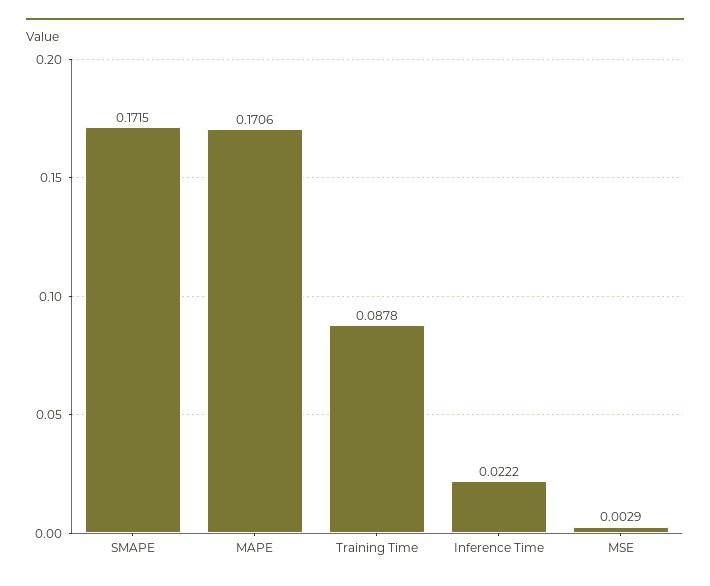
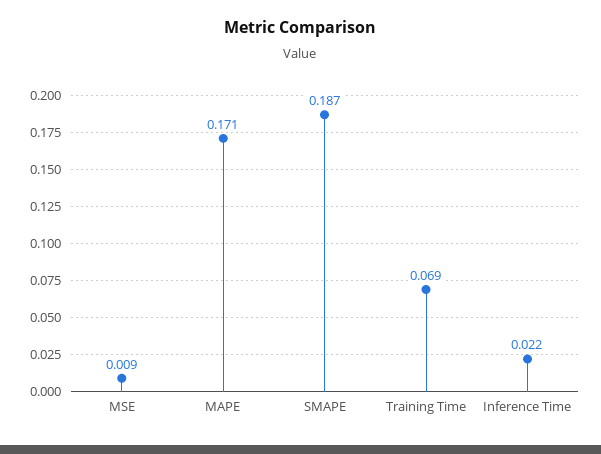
  {
-   "SMAPE": 0.1715,
+   "SMAPE": 0.187,
    "MAPE": 0.1706,
-   "Training Time": 0.0878,
+   "Training Time": 0.069,
    "Inference Time": 0.0222,
-   "MSE": 0.0029
+   "MSE": 0.009
  }

